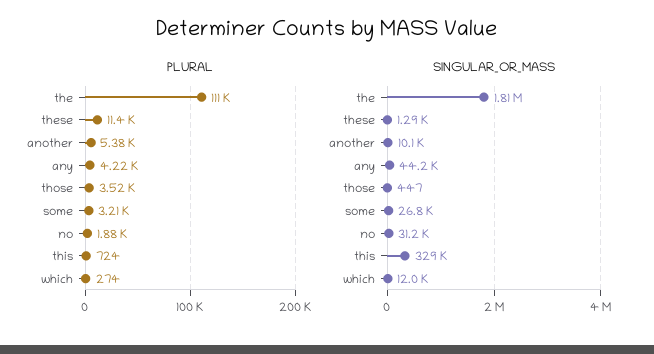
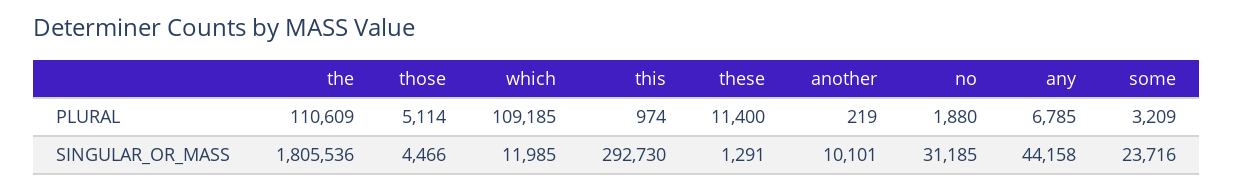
  {
    "PLURAL": {
      "the": 110609,
      "these": 11400,
-     "another": 5380,
+     "another": 219,
-     "any": 4220,
+     "any": 6785,
-     "those": 3520,
+     "those": 5114,
      "some": 3209,
      "no": 1880,
-     "this": 724,
+     "this": 974,
-     "which": 274
+     "which": 109185
    },
    "SINGULAR_OR_MASS": {
      "the": 1805536,
      "these": 1291,
      "another": 10101,
      "any": 44158,
-     "those": 447,
+     "those": 4466,
-     "some": 26800,
+     "some": 23716,
      "no": 31185,
-     "this": 329000,
+     "this": 292730,
      "which": 11985
    }
  }

